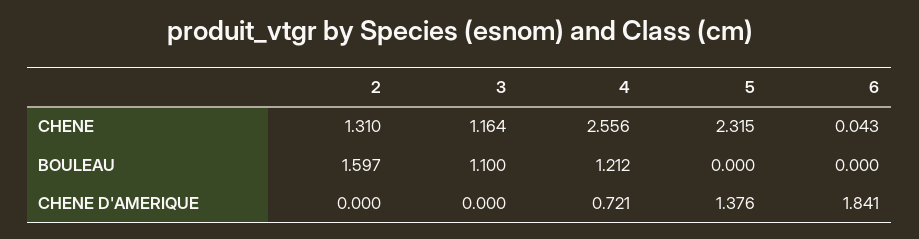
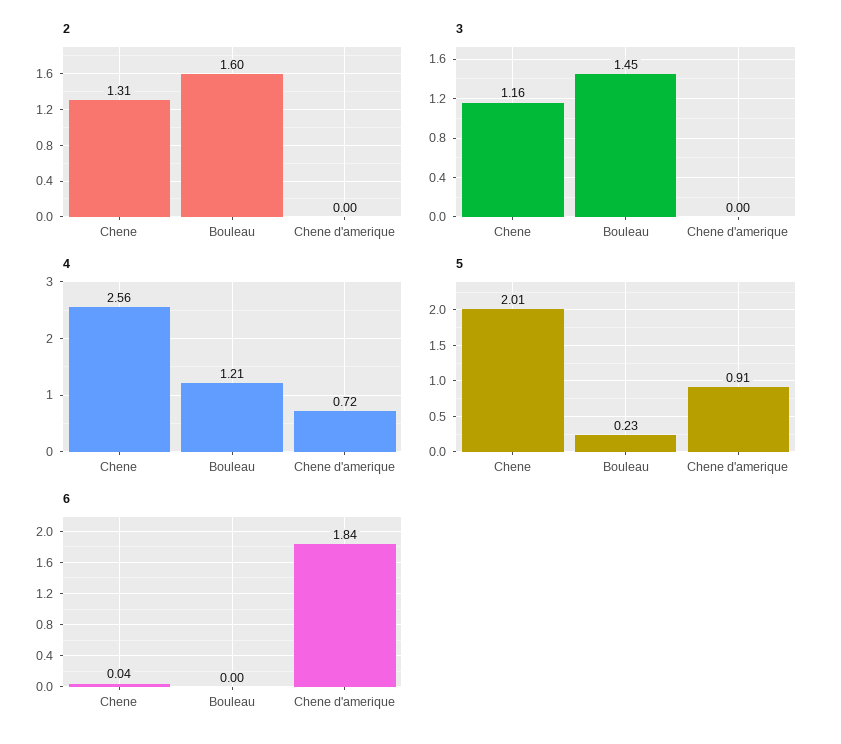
  {
    "2": {
      "CHENE": 1.31,
      "BOULEAU": 1.597,
      "CHENE D'AMERIQUE": 0
    },
    "3": {
      "CHENE": 1.164,
-     "BOULEAU": 1.1,
+     "BOULEAU": 1.45,
      "CHENE D'AMERIQUE": 0
    },
    "4": {
      "CHENE": 2.556,
      "BOULEAU": 1.212,
      "CHENE D'AMERIQUE": 0.721
    },
    "5": {
-     "CHENE": 2.315,
+     "CHENE": 2.01,
-     "BOULEAU": 0,
+     "BOULEAU": 0.23,
-     "CHENE D'AMERIQUE": 1.376
+     "CHENE D'AMERIQUE": 0.91
    },
    "6": {
      "CHENE": 0.043,
      "BOULEAU": 0,
      "CHENE D'AMERIQUE": 1.841
    }
  }

